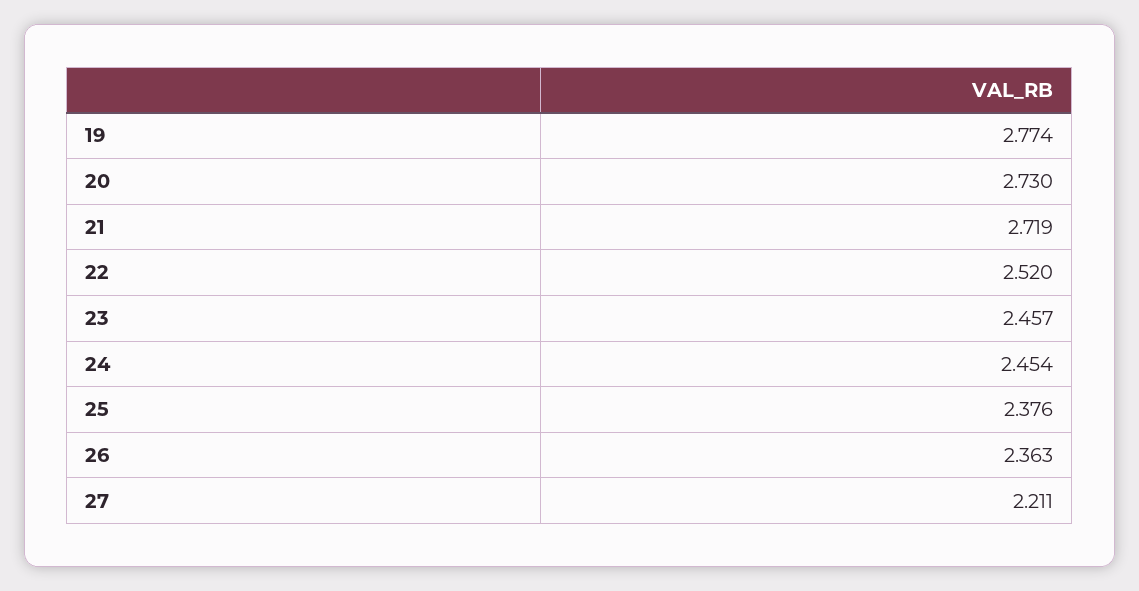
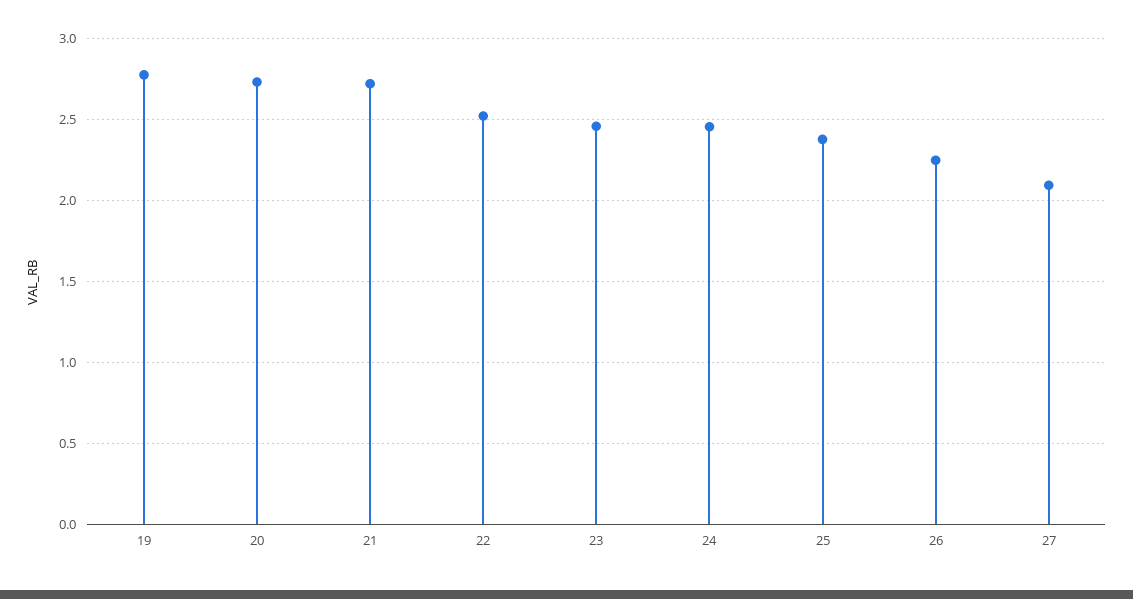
  {
    "19": 2.774,
    "20": 2.73,
    "21": 2.719,
    "22": 2.52,
    "23": 2.457,
    "24": 2.454,
    "25": 2.376,
-   "26": 2.363,
+   "26": 2.25,
-   "27": 2.211
+   "27": 2.1
  }

